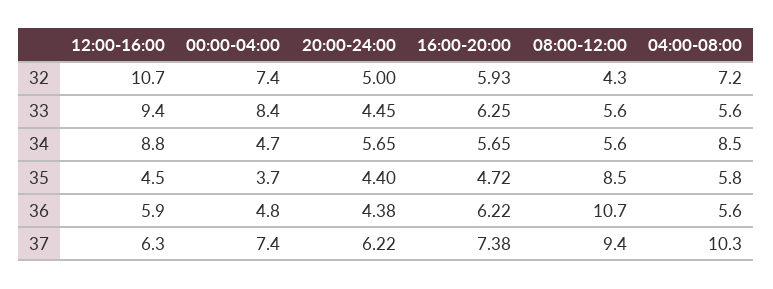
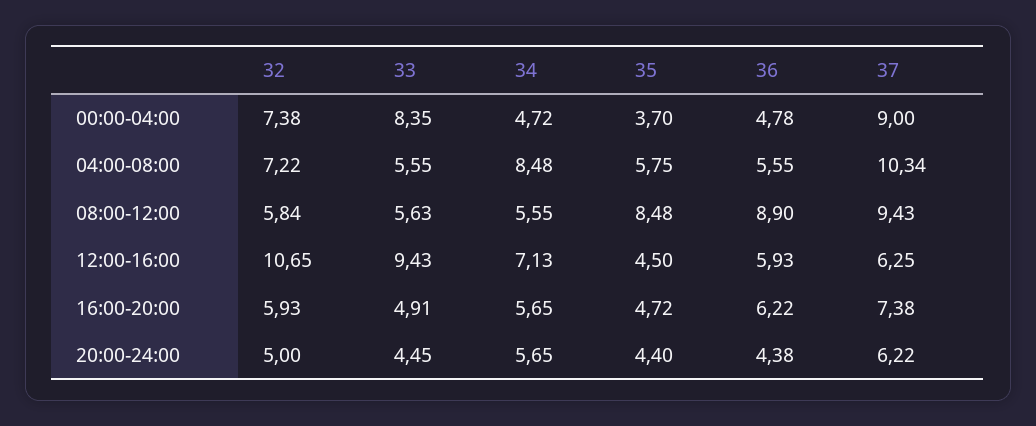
  {
    "12:00-16:00": {
      "32": 10.65,
      "33": 9.43,
-     "34": 8.8,
+     "34": 7.13,
      "35": 4.5,
      "36": 5.93,
      "37": 6.25
    },
    "00:00-04:00": {
      "32": 7.38,
      "33": 8.35,
      "34": 4.72,
      "35": 3.7,
      "36": 4.78,
-     "37": 7.4
+     "37": 9
    },
    "20:00-24:00": {
      "32": 5,
      "33": 4.45,
      "34": 5.65,
      "35": 4.4,
      "36": 4.38,
      "37": 6.22
    },
    "16:00-20:00": {
      "32": 5.93,
-     "33": 6.25,
+     "33": 4.91,
      "34": 5.65,
      "35": 4.72,
      "36": 6.22,
      "37": 7.38
    },
    "08:00-12:00": {
-     "32": 4.3,
+     "32": 5.84,
      "33": 5.63,
      "34": 5.55,
      "35": 8.48,
-     "36": 10.7,
+     "36": 8.9,
      "37": 9.43
    },
    "04:00-08:00": {
      "32": 7.22,
      "33": 5.55,
      "34": 8.48,
      "35": 5.75,
      "36": 5.55,
      "37": 10.34
    }
  }

